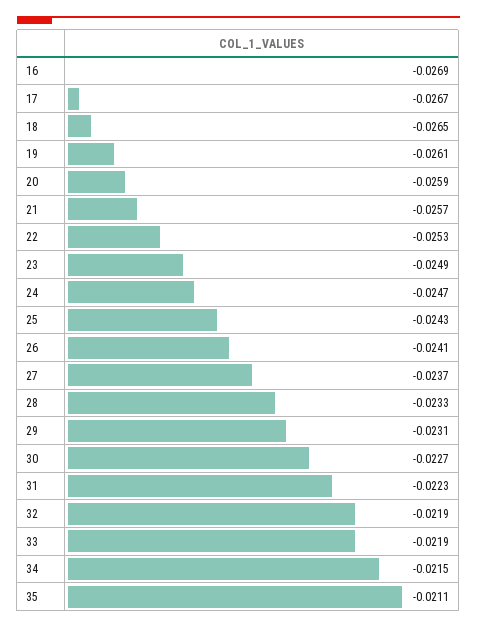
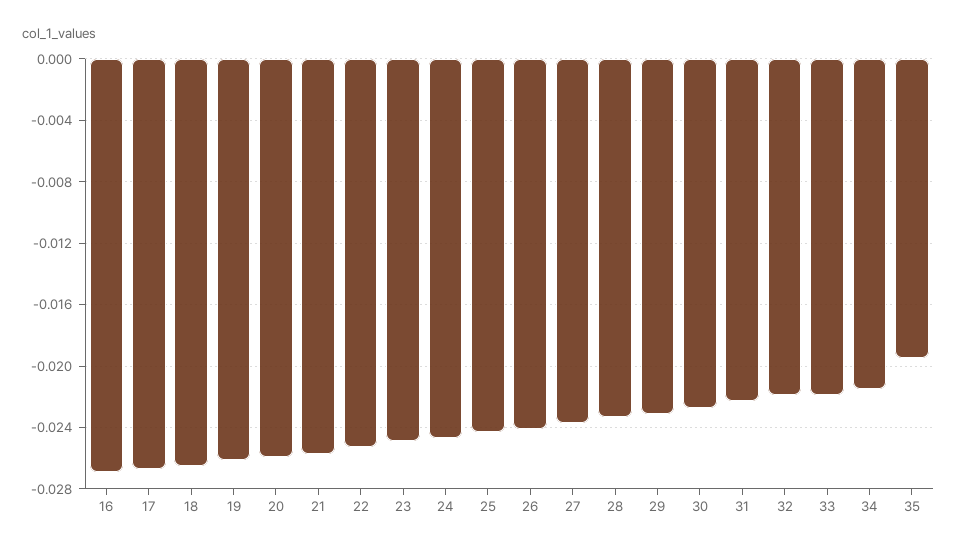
  {
    "16": -0.0269,
    "17": -0.0267,
    "18": -0.0265,
    "19": -0.0261,
    "20": -0.0259,
    "21": -0.0257,
    "22": -0.0253,
    "23": -0.0249,
    "24": -0.0247,
    "25": -0.0243,
    "26": -0.0241,
    "27": -0.0237,
    "28": -0.0233,
    "29": -0.0231,
    "30": -0.0227,
    "31": -0.0223,
    "32": -0.0219,
    "33": -0.0219,
    "34": -0.0215,
-   "35": -0.0211
+   "35": -0.0195
  }

